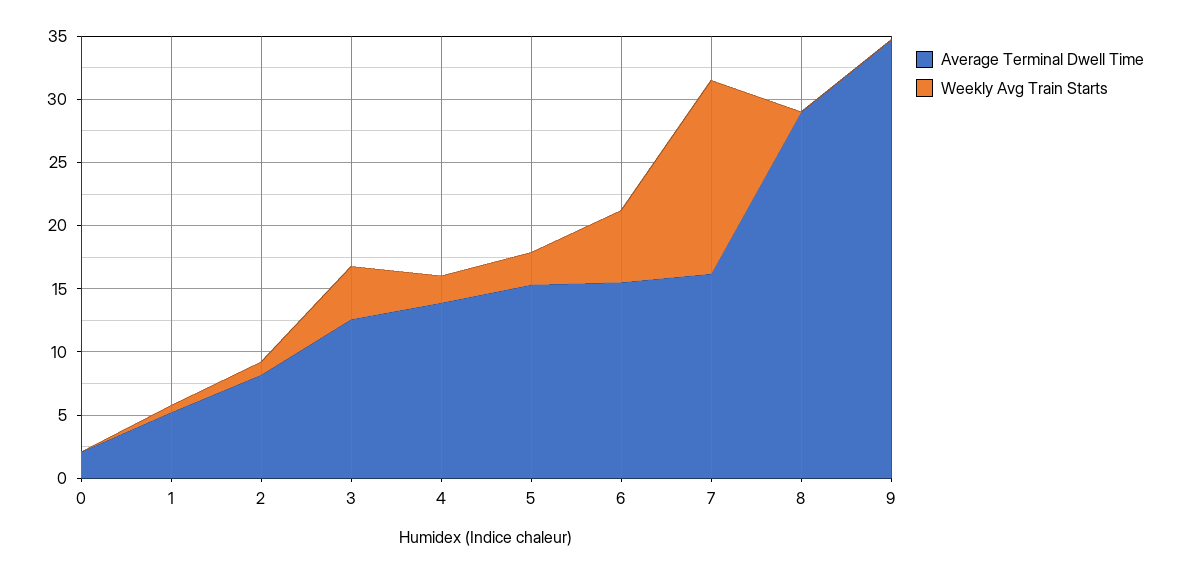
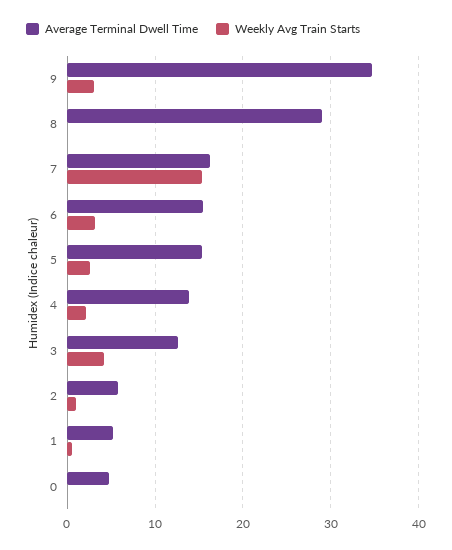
  {
    "Average Terminal Dwell Time": {
-     "0": 2,
+     "0": 5,
      "1": 5,
-     "2": 8,
+     "2": 6,
      "3": 13,
      "4": 14,
      "5": 15,
      "6": 16,
      "7": 16,
      "8": 29,
      "9": 35
    },
    "Weekly Avg Train Starts": {
      "0": 0,
      "1": 1,
      "2": 1,
      "3": 4,
      "4": 2,
      "5": 3,
-     "6": 6,
+     "6": 3,
      "7": 15,
      "8": 0,
-     "9": 0
+     "9": 3
    }
  }

